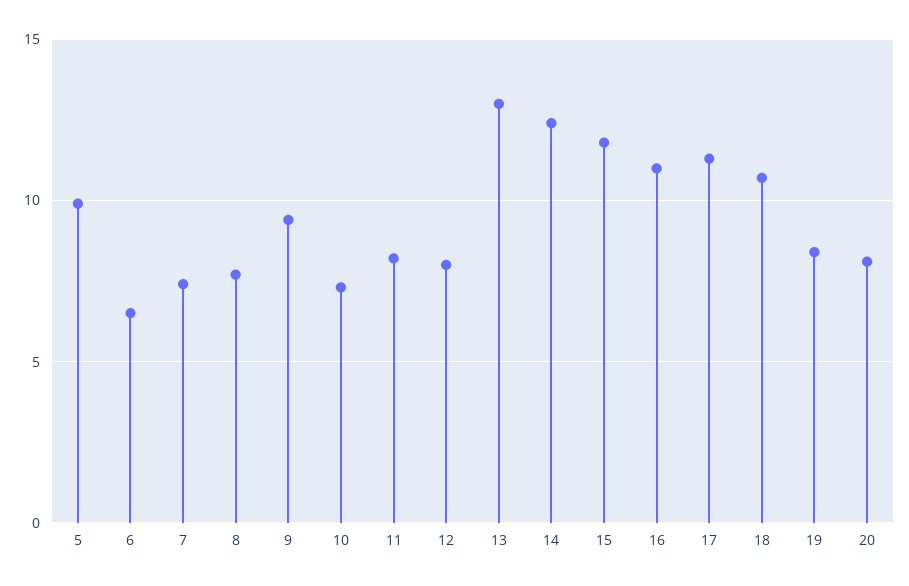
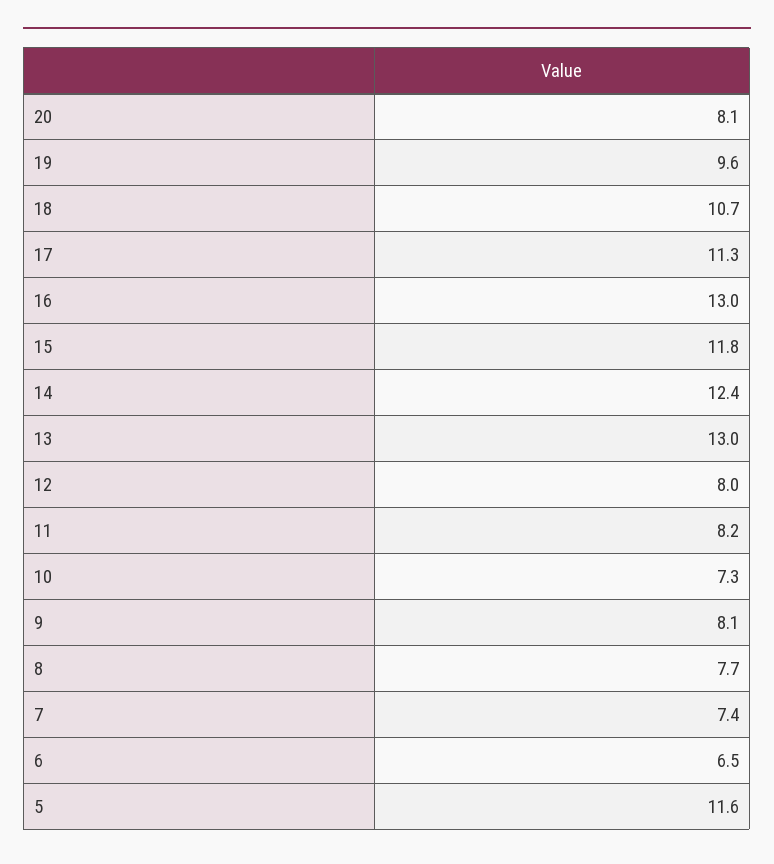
  {
-   "5": 10,
+   "5": 11.6,
    "6": 6.5,
    "7": 7.4,
    "8": 7.7,
-   "9": 9.5,
+   "9": 8.1,
    "10": 7.3,
    "11": 8.2,
    "12": 8,
    "13": 13,
    "14": 12.4,
    "15": 11.8,
-   "16": 11,
+   "16": 13,
    "17": 11.3,
    "18": 10.7,
-   "19": 8.5,
+   "19": 9.6,
    "20": 8.1
  }

